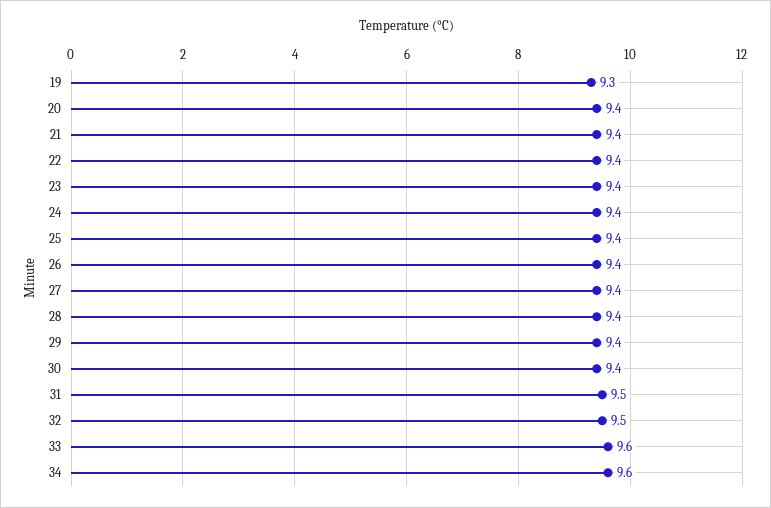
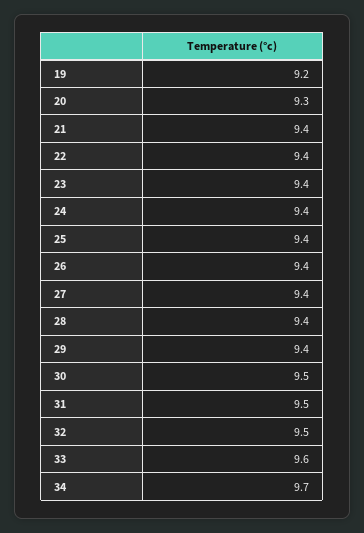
  {
-   "19": 9.3,
+   "19": 9.2,
-   "20": 9.4,
+   "20": 9.3,
    "21": 9.4,
    "22": 9.4,
    "23": 9.4,
    "24": 9.4,
    "25": 9.4,
    "26": 9.4,
    "27": 9.4,
    "28": 9.4,
    "29": 9.4,
-   "30": 9.4,
+   "30": 9.5,
    "31": 9.5,
    "32": 9.5,
    "33": 9.6,
-   "34": 9.6
+   "34": 9.7
  }

